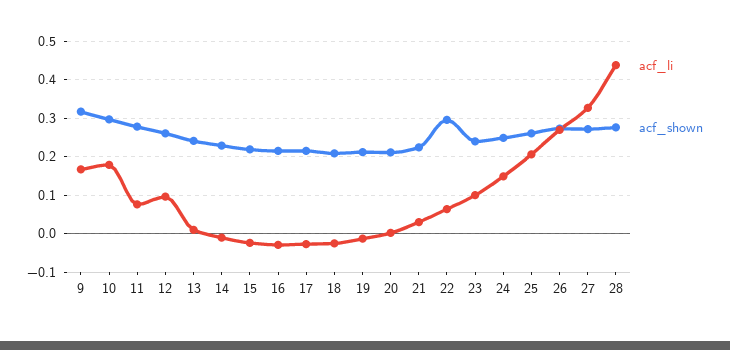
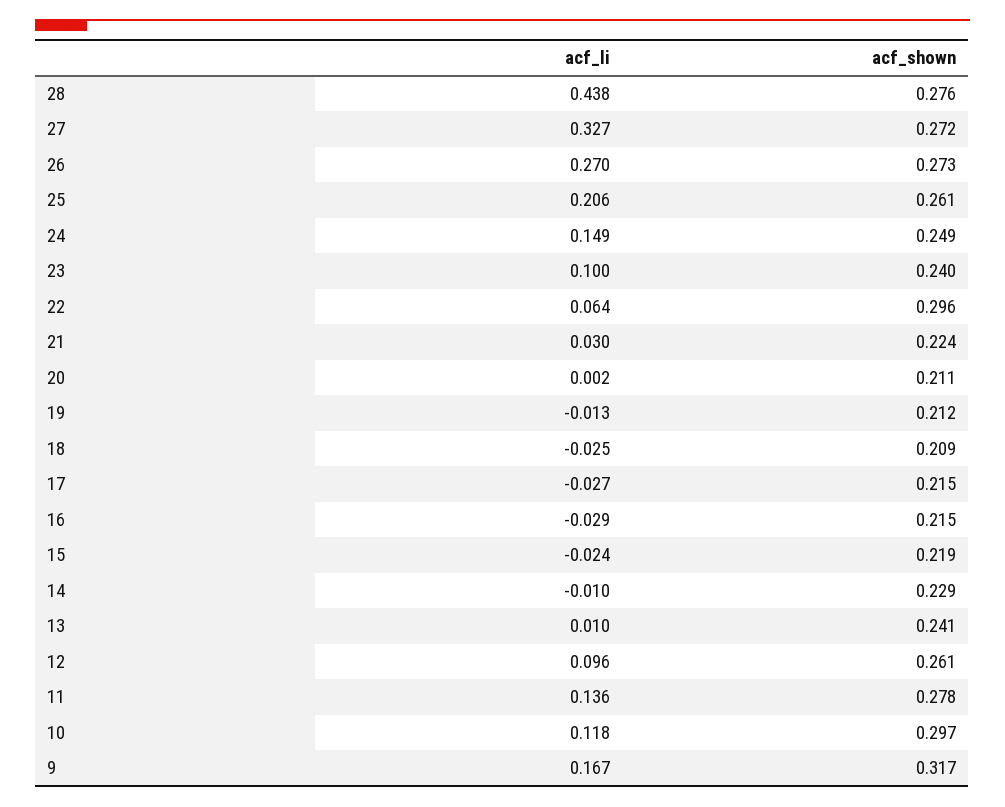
  {
    "acf_li": {
      "9": 0.167,
-     "10": 0.18,
+     "10": 0.118,
-     "11": 0.08,
+     "11": 0.136,
      "12": 0.096,
      "13": 0.01,
      "14": -0.01,
      "15": -0.024,
      "16": -0.029,
      "17": -0.027,
      "18": -0.025,
      "19": -0.013,
      "20": 0.002,
      "21": 0.03,
      "22": 0.064,
      "23": 0.1,
      "24": 0.149,
      "25": 0.206,
      "26": 0.27,
      "27": 0.327,
      "28": 0.438
    },
    "acf_shown": {
      "9": 0.317,
      "10": 0.297,
      "11": 0.278,
      "12": 0.261,
      "13": 0.241,
      "14": 0.229,
      "15": 0.219,
      "16": 0.215,
      "17": 0.215,
      "18": 0.209,
      "19": 0.212,
      "20": 0.211,
      "21": 0.224,
      "22": 0.296,
      "23": 0.24,
      "24": 0.249,
      "25": 0.261,
      "26": 0.273,
      "27": 0.272,
      "28": 0.276
    }
  }

